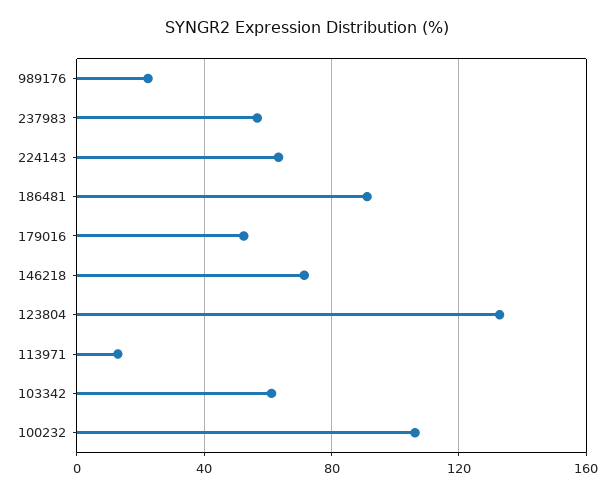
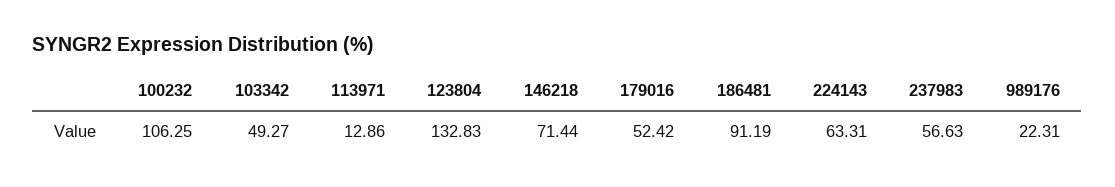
  {
    "989176": 22.31,
    "237983": 56.63,
    "224143": 63.31,
    "186481": 91.19,
    "179016": 52.42,
    "146218": 71.44,
    "123804": 132.83,
    "113971": 12.86,
-   "103342": 60,
+   "103342": 49.27,
    "100232": 106.25
  }

